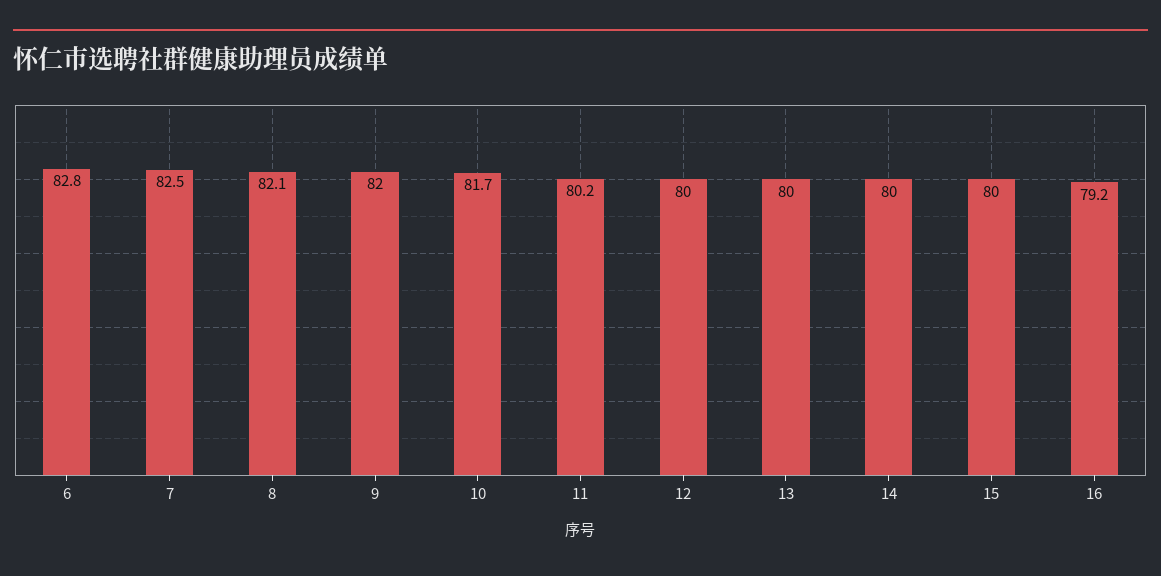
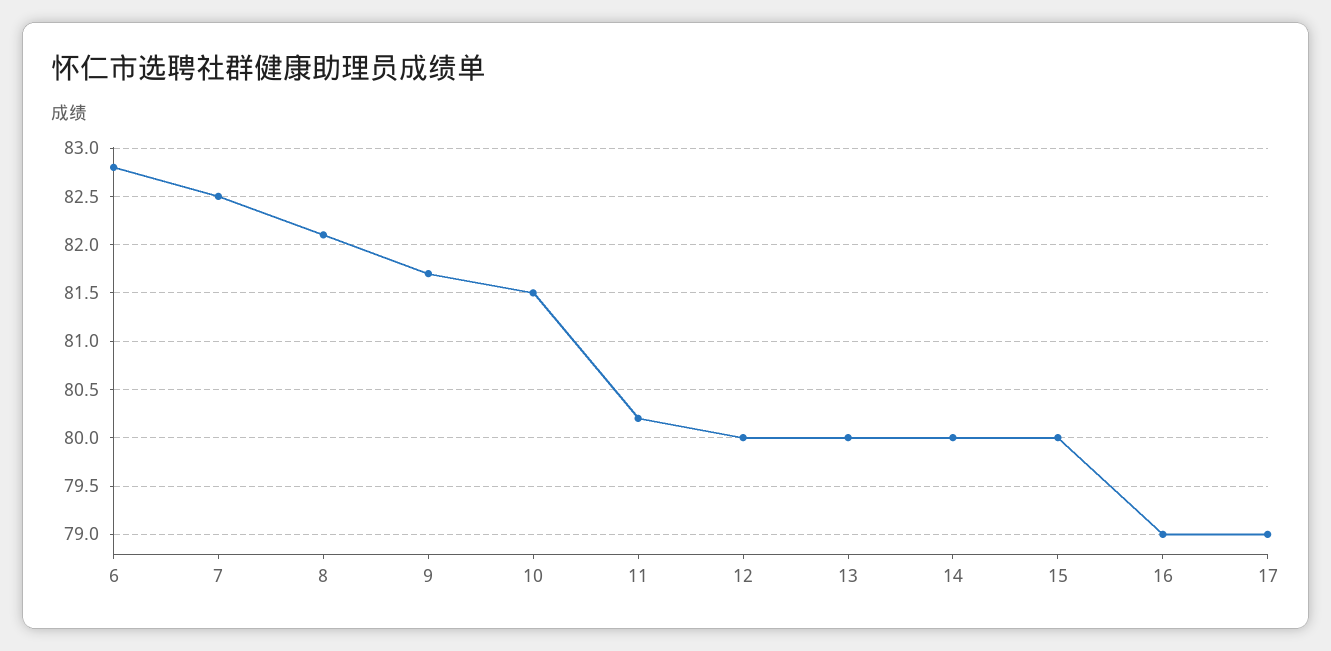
  {
    "6": 82.8,
    "7": 82.5,
    "8": 82.1,
-   "9": 82,
+   "9": 81.7,
-   "10": 81.7,
+   "10": 81.5,
    "11": 80.2,
    "12": 80,
    "13": 80,
    "14": 80,
    "15": 80,
-   "16": 79.2
+   "16": 79,
+   "17": 79
  }

